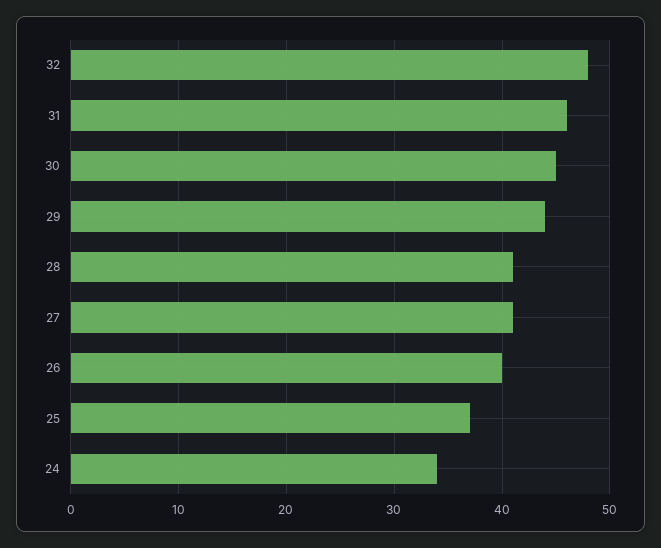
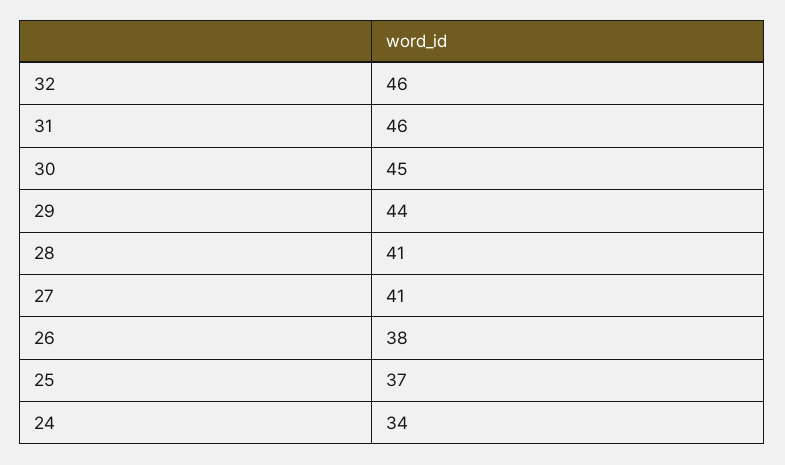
  {
-   "32": 48,
+   "32": 46,
    "31": 46,
    "30": 45,
    "29": 44,
    "28": 41,
    "27": 41,
-   "26": 40,
+   "26": 38,
    "25": 37,
    "24": 34
  }

